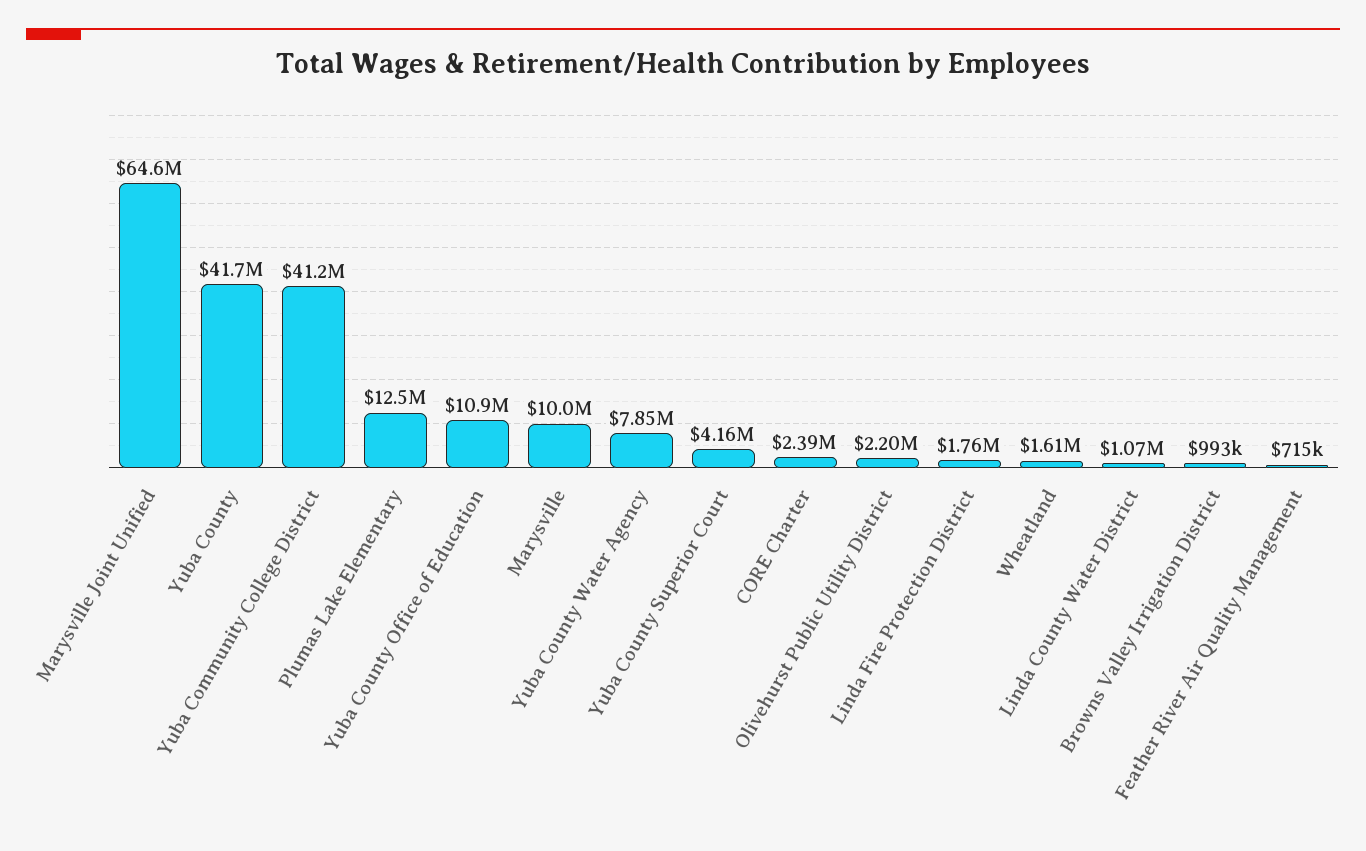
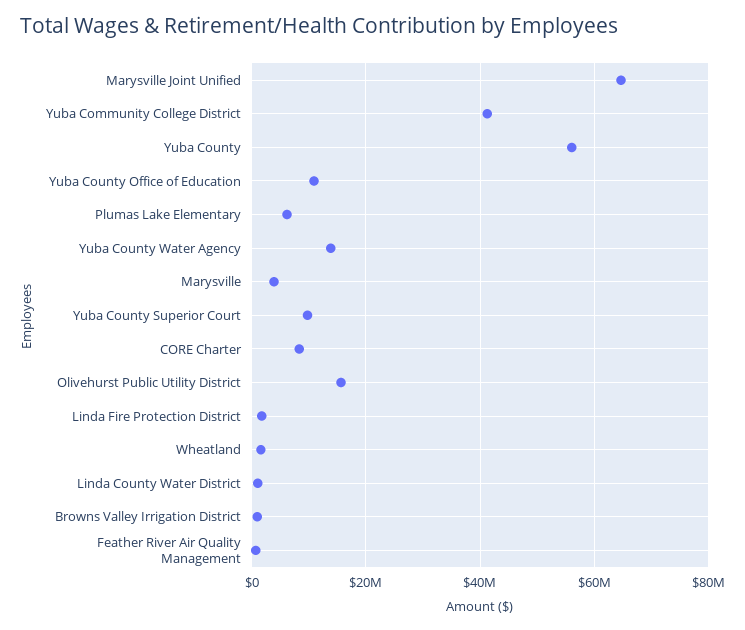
  {
    "Marysville Joint Unified": 64600000,
-   "Yuba County": 41700000,
+   "Yuba County": 56000000,
    "Yuba Community College District": 41200000,
-   "Plumas Lake Elementary": 12500000,
+   "Plumas Lake Elementary": 6000000,
    "Yuba County Office of Education": 10900000,
-   "Marysville": 10000000,
+   "Marysville": 4000000,
-   "Yuba County Water Agency": 7850000,
+   "Yuba County Water Agency": 14000000,
-   "Yuba County Superior Court": 4160000,
+   "Yuba County Superior Court": 10000000,
-   "CORE Charter": 2390000,
+   "CORE Charter": 8000000,
-   "Olivehurst Public Utility District": 2200000,
+   "Olivehurst Public Utility District": 16000000,
    "Linda Fire Protection District": 1760000,
    "Wheatland": 1610000,
    "Linda County Water District": 1070000,
    "Browns Valley Irrigation District": 993000,
    "Feather River Air Quality Management": 715000
  }

